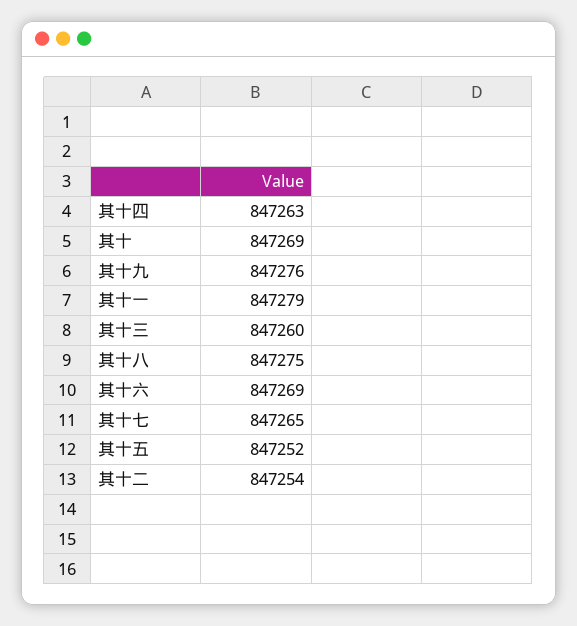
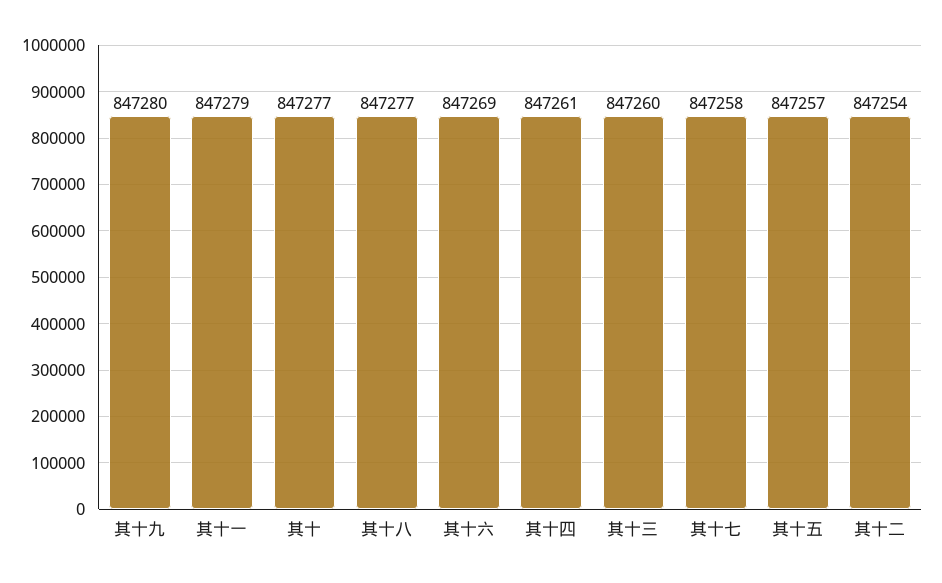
  {
-   "其十四": 847263,
+   "其十四": 847261,
-   "其十": 847269,
+   "其十": 847277,
-   "其十九": 847276,
+   "其十九": 847280,
    "其十一": 847279,
    "其十三": 847260,
-   "其十八": 847275,
+   "其十八": 847277,
    "其十六": 847269,
-   "其十七": 847265,
+   "其十七": 847258,
-   "其十五": 847252,
+   "其十五": 847257,
    "其十二": 847254
  }

